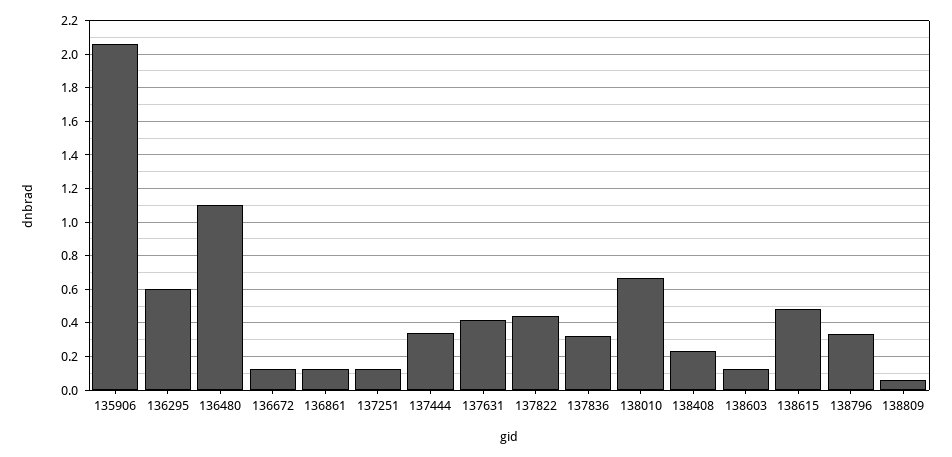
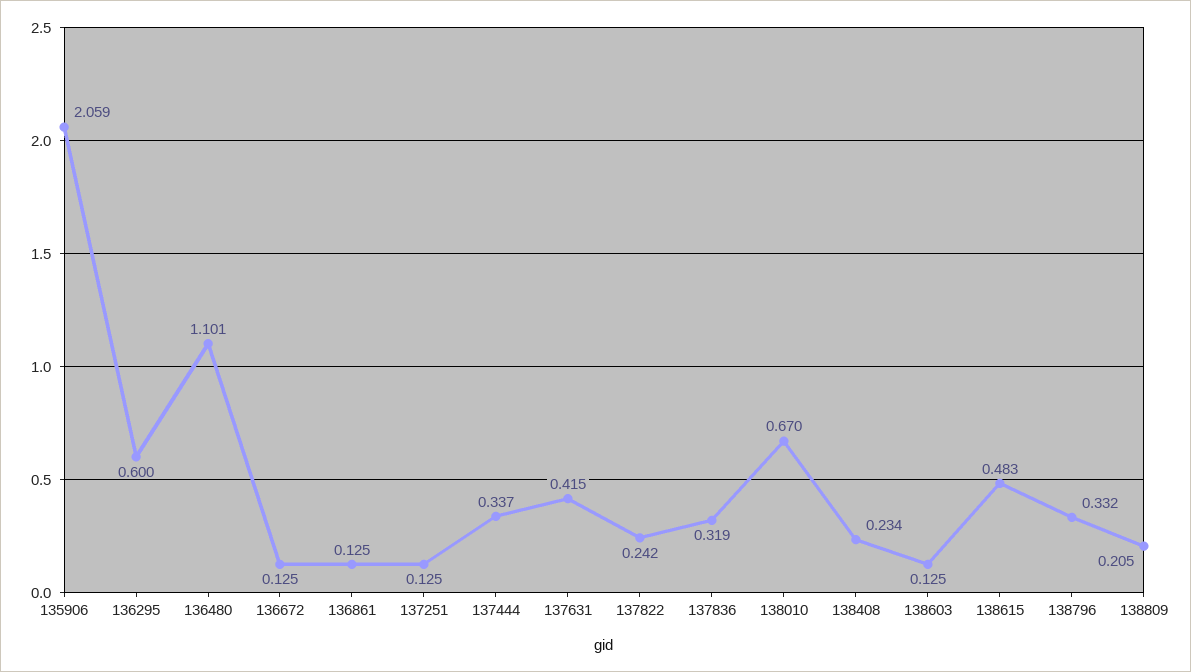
  {
    "135906": 2.059,
    "136295": 0.6,
    "136480": 1.101,
    "136672": 0.125,
    "136861": 0.125,
    "137251": 0.125,
    "137444": 0.337,
    "137631": 0.415,
-   "137822": 0.45,
+   "137822": 0.242,
    "137836": 0.319,
    "138010": 0.67,
    "138408": 0.234,
    "138603": 0.125,
    "138615": 0.483,
    "138796": 0.332,
-   "138809": 0.05
+   "138809": 0.205
  }

